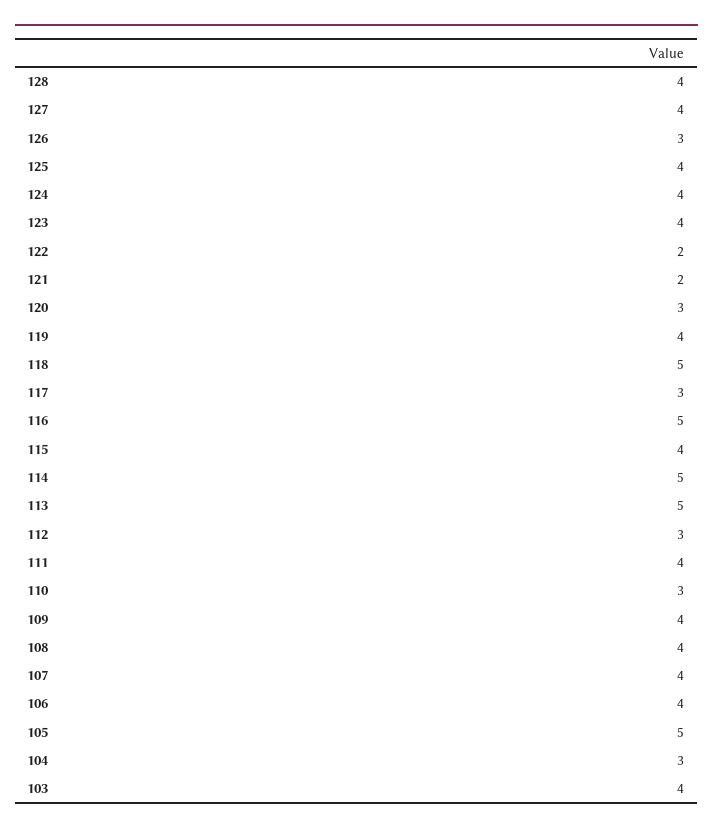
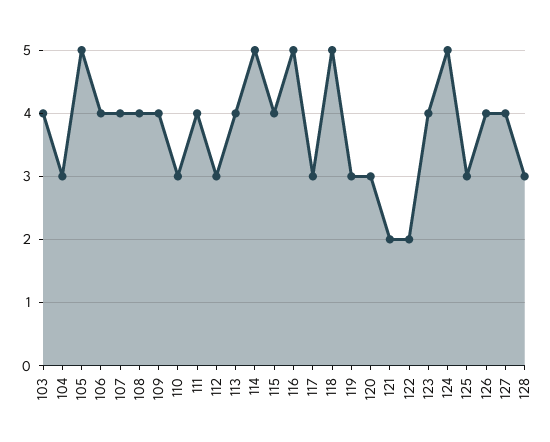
  {
-   "128": 4,
+   "128": 3,
    "127": 4,
-   "126": 3,
+   "126": 4,
-   "125": 4,
+   "125": 3,
-   "124": 4,
+   "124": 5,
    "123": 4,
    "122": 2,
    "121": 2,
    "120": 3,
-   "119": 4,
+   "119": 3,
    "118": 5,
    "117": 3,
    "116": 5,
    "115": 4,
    "114": 5,
-   "113": 5,
+   "113": 4,
    "112": 3,
    "111": 4,
    "110": 3,
    "109": 4,
    "108": 4,
    "107": 4,
    "106": 4,
    "105": 5,
    "104": 3,
    "103": 4
  }

